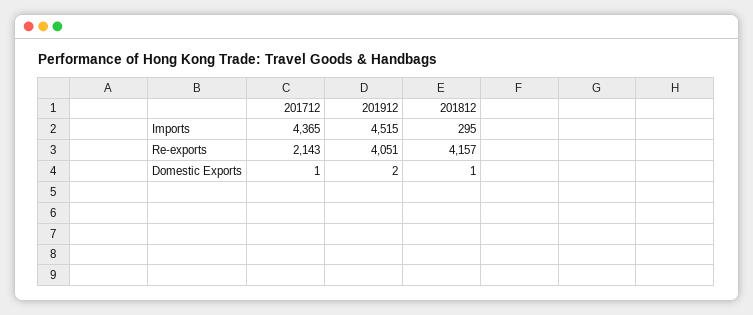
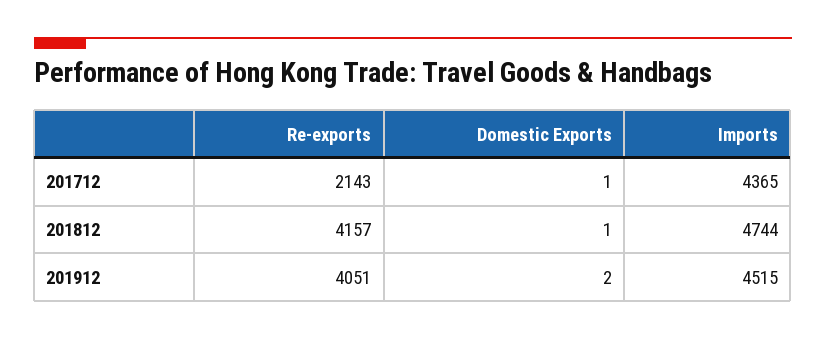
  {
    "201712": {
      "Imports": 4365,
      "Re-exports": 2143,
      "Domestic Exports": 1
    },
    "201912": {
      "Imports": 4515,
      "Re-exports": 4051,
      "Domestic Exports": 2
    },
    "201812": {
-     "Imports": 295,
+     "Imports": 4744,
      "Re-exports": 4157,
      "Domestic Exports": 1
    }
  }

